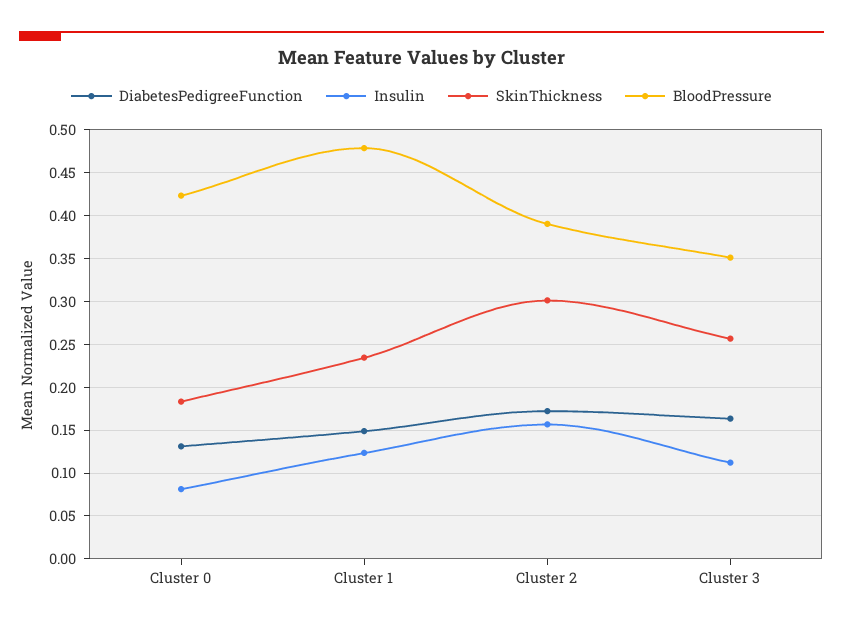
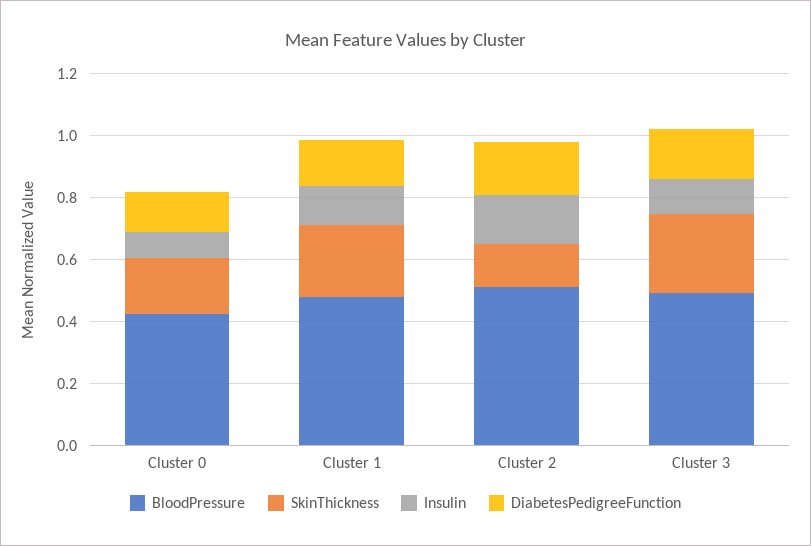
  {
    "DiabetesPedigreeFunction": {
      "Cluster 0": 0.13,
      "Cluster 1": 0.15,
      "Cluster 2": 0.17,
      "Cluster 3": 0.16
    },
    "Insulin": {
      "Cluster 0": 0.08,
      "Cluster 1": 0.12,
      "Cluster 2": 0.16,
      "Cluster 3": 0.11
    },
    "SkinThickness": {
      "Cluster 0": 0.18,
      "Cluster 1": 0.23,
-     "Cluster 2": 0.3,
+     "Cluster 2": 0.15,
      "Cluster 3": 0.26
    },
    "BloodPressure": {
      "Cluster 0": 0.42,
      "Cluster 1": 0.48,
-     "Cluster 2": 0.39,
+     "Cluster 2": 0.5,
-     "Cluster 3": 0.35
+     "Cluster 3": 0.5
    }
  }

